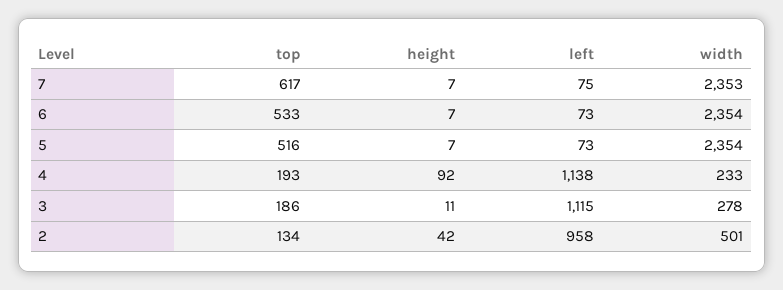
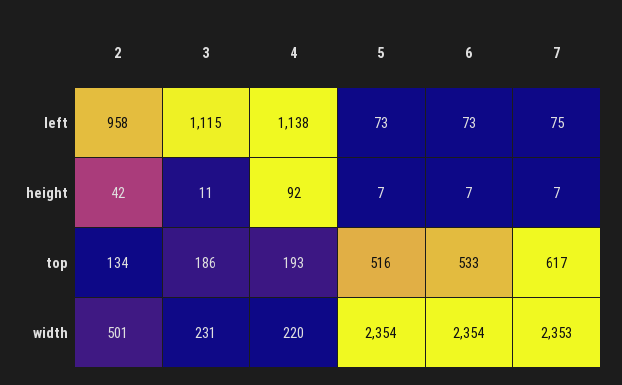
  {
    "top": {
      "7": 617,
      "6": 533,
      "5": 516,
      "4": 193,
      "3": 186,
      "2": 134
    },
    "height": {
      "7": 7,
      "6": 7,
      "5": 7,
      "4": 92,
      "3": 11,
      "2": 42
    },
    "left": {
      "7": 75,
      "6": 73,
      "5": 73,
      "4": 1138,
      "3": 1115,
      "2": 958
    },
    "width": {
      "7": 2353,
      "6": 2354,
      "5": 2354,
-     "4": 233,
+     "4": 220,
-     "3": 278,
+     "3": 231,
      "2": 501
    }
  }

